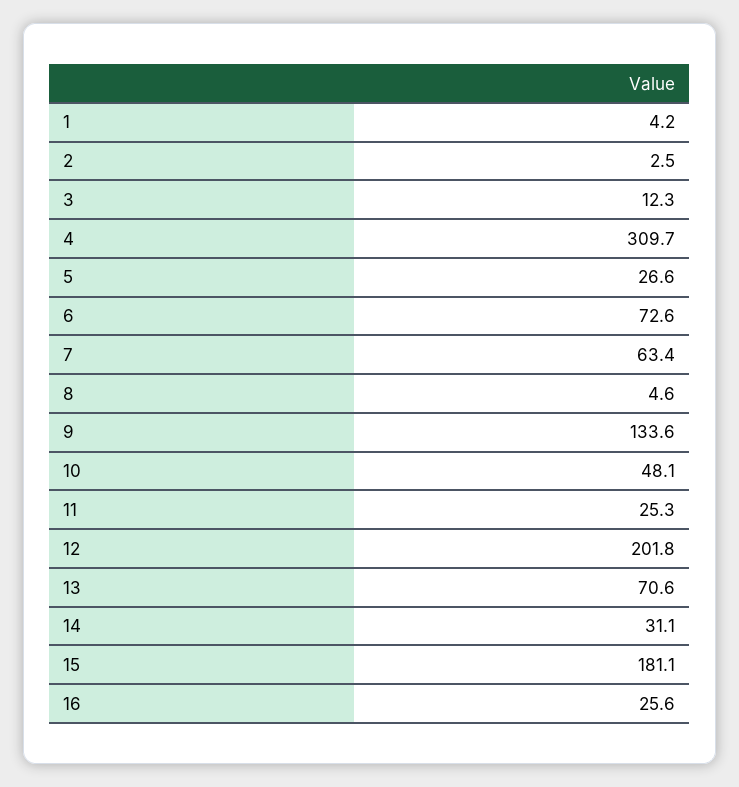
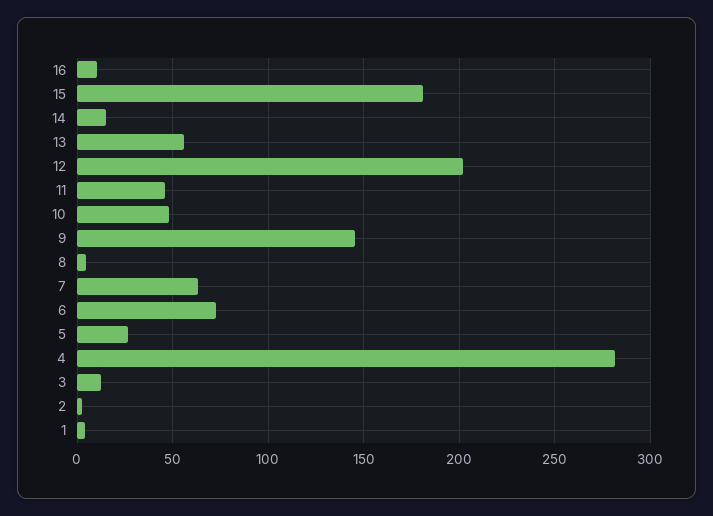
  {
    "1": 4.2,
    "2": 2.5,
    "3": 12.3,
-   "4": 309.7,
+   "4": 280,
    "5": 26.6,
    "6": 72.6,
    "7": 63.4,
    "8": 4.6,
-   "9": 133.6,
+   "9": 145,
    "10": 48.1,
-   "11": 25.3,
+   "11": 45,
    "12": 201.8,
-   "13": 70.6,
+   "13": 55,
-   "14": 31.1,
+   "14": 15,
    "15": 181.1,
-   "16": 25.6
+   "16": 10
  }

